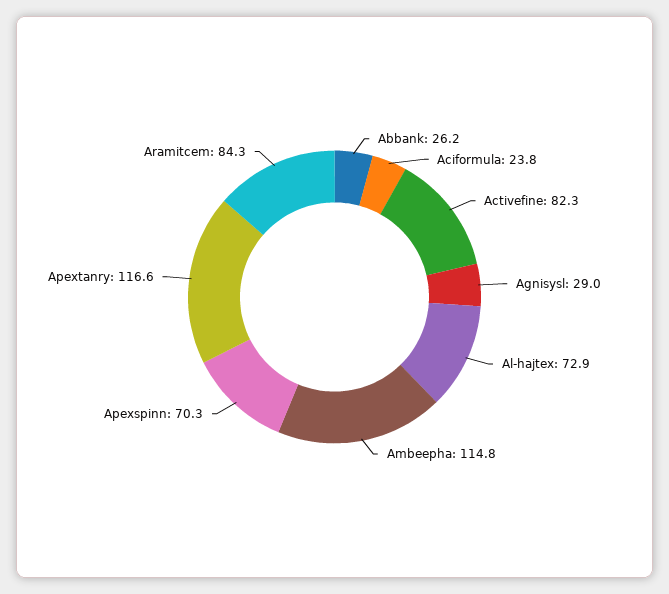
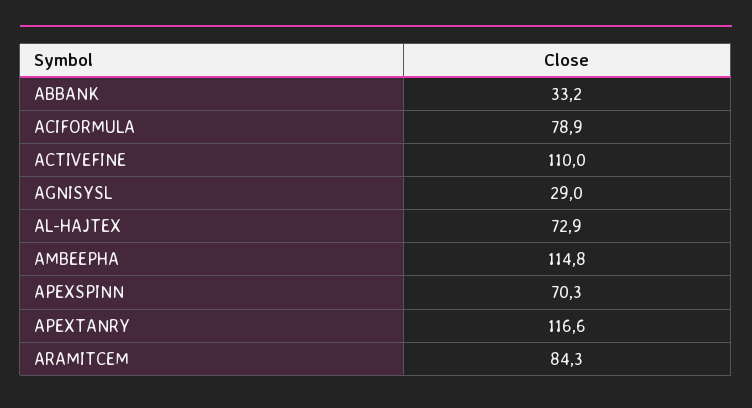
  {
-   "Abbank": 26.2,
+   "Abbank": 33.2,
-   "Aciformula": 23.8,
+   "Aciformula": 78.9,
-   "Activefine": 82.3,
+   "Activefine": 110,
    "Agnisysl": 29,
    "Al-hajtex": 72.9,
    "Ambeepha": 114.8,
    "Apexspinn": 70.3,
    "Apextanry": 116.6,
    "Aramitcem": 84.3
  }

